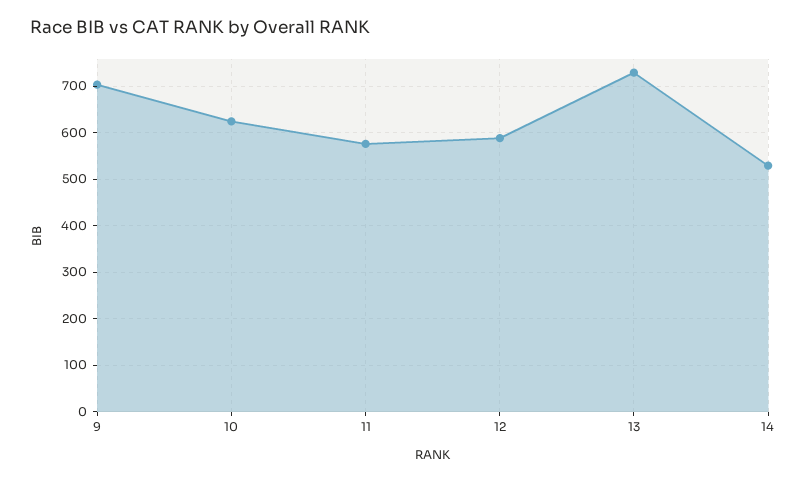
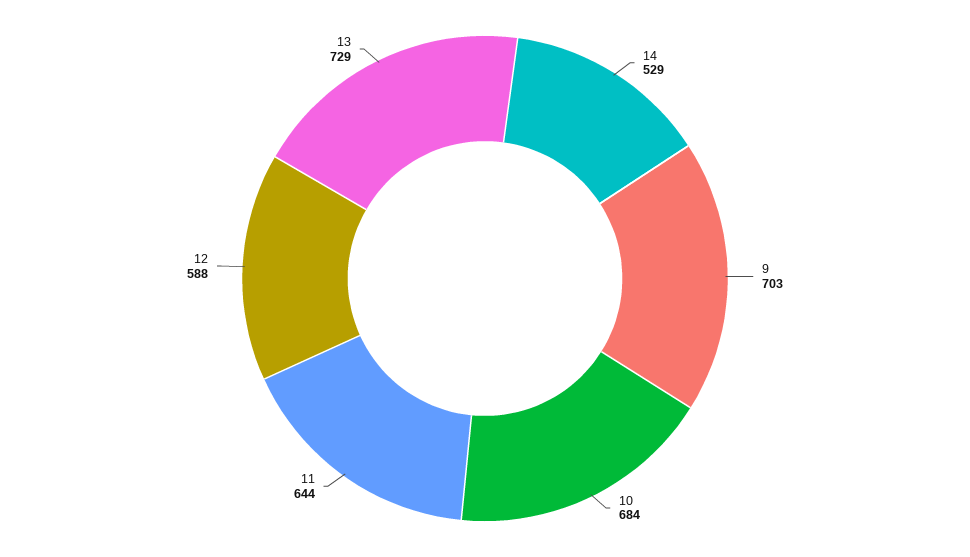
  {
    "9": 703,
-   "10": 620,
+   "10": 684,
-   "11": 580,
+   "11": 644,
    "12": 588,
    "13": 729,
    "14": 529
  }

